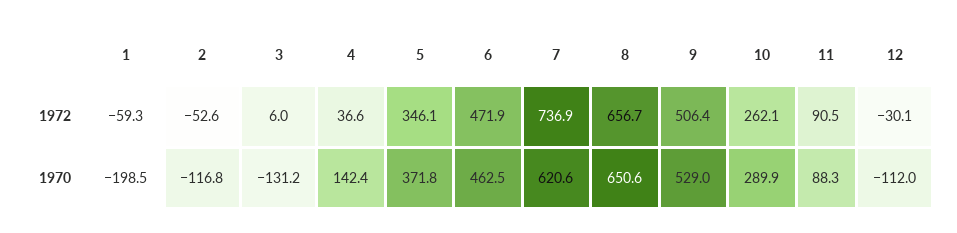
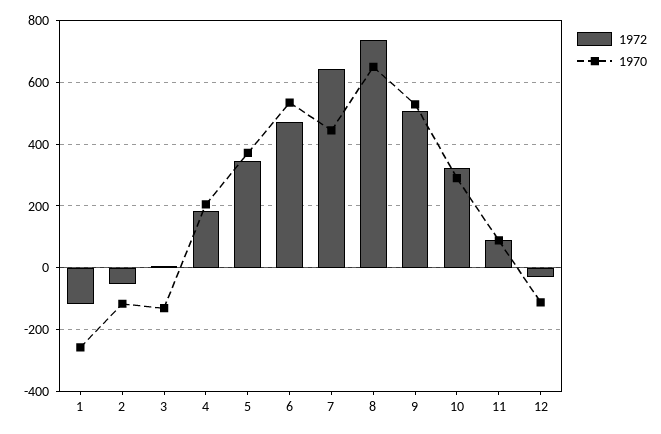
  {
    "1972": {
-     "1": -59.3,
+     "1": -120,
      "2": -52.6,
      "3": 6,
-     "4": 36.6,
+     "4": 180,
      "5": 346.1,
      "6": 471.9,
-     "7": 736.9,
+     "7": 640,
-     "8": 656.7,
+     "8": 740,
      "9": 506.4,
-     "10": 262.1,
+     "10": 320,
      "11": 90.5,
      "12": -30.1
    },
    "1970": {
-     "1": -198.5,
+     "1": -260,
      "2": -116.8,
      "3": -131.2,
-     "4": 142.4,
+     "4": 200,
      "5": 371.8,
-     "6": 462.5,
+     "6": 540,
-     "7": 620.6,
+     "7": 440,
      "8": 650.6,
      "9": 529,
      "10": 289.9,
      "11": 88.3,
      "12": -112
    }
  }

